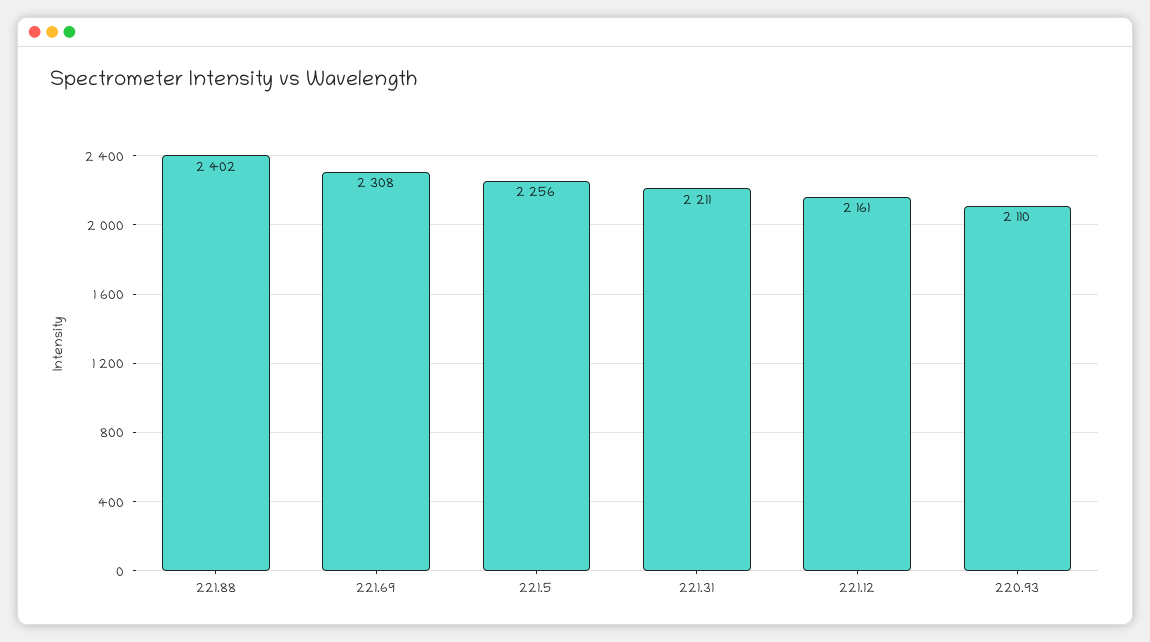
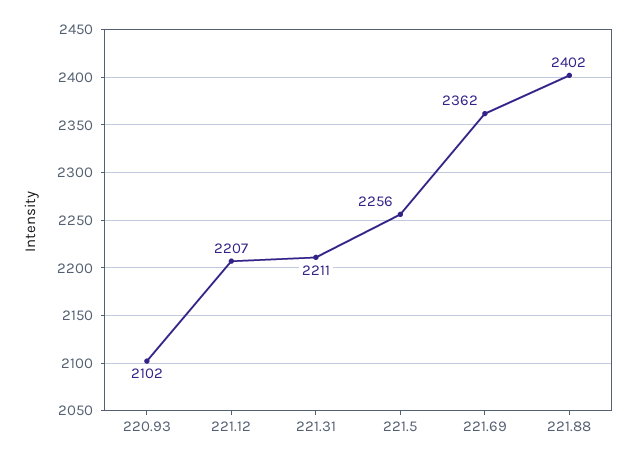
  {
    "221.88": 2402,
-   "221.69": 2308,
+   "221.69": 2362,
    "221.5": 2256,
    "221.31": 2211,
-   "221.12": 2161,
+   "221.12": 2207,
-   "220.93": 2110
+   "220.93": 2102
  }

